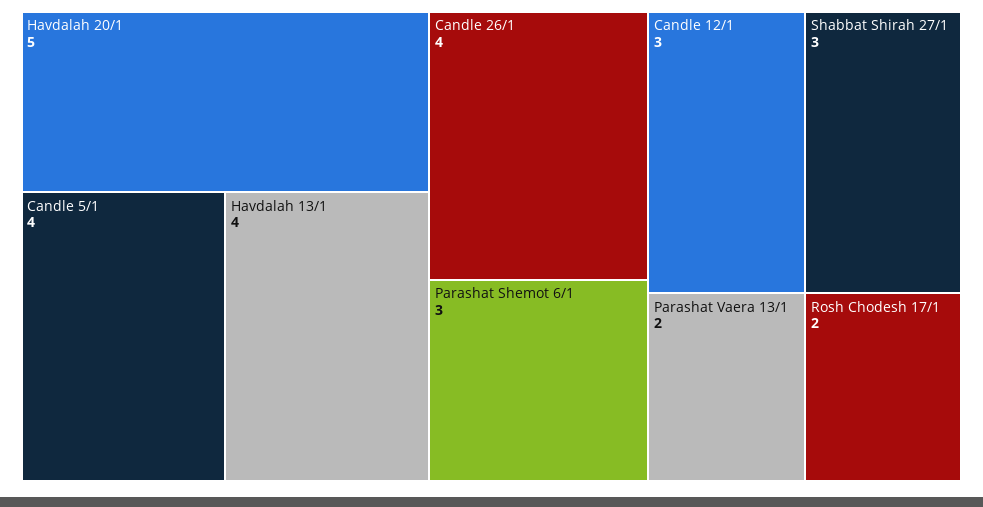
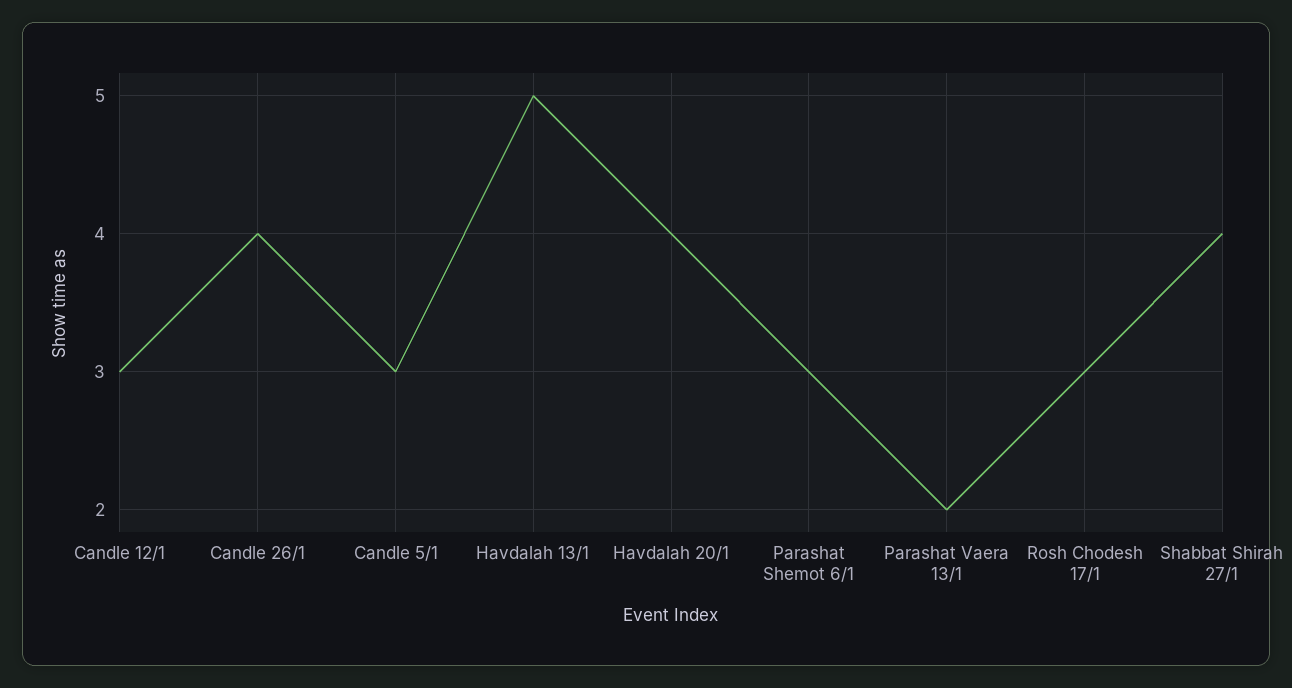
  {
-   "Havdalah 20/1": 5,
+   "Havdalah 20/1": 4,
-   "Candle 5/1": 4,
+   "Candle 5/1": 3,
-   "Havdalah 13/1": 4,
+   "Havdalah 13/1": 5,
    "Candle 26/1": 4,
    "Parashat Shemot 6/1": 3,
    "Candle 12/1": 3,
-   "Shabbat Shirah 27/1": 3,
+   "Shabbat Shirah 27/1": 4,
    "Parashat Vaera 13/1": 2,
-   "Rosh Chodesh 17/1": 2
+   "Rosh Chodesh 17/1": 3
  }

